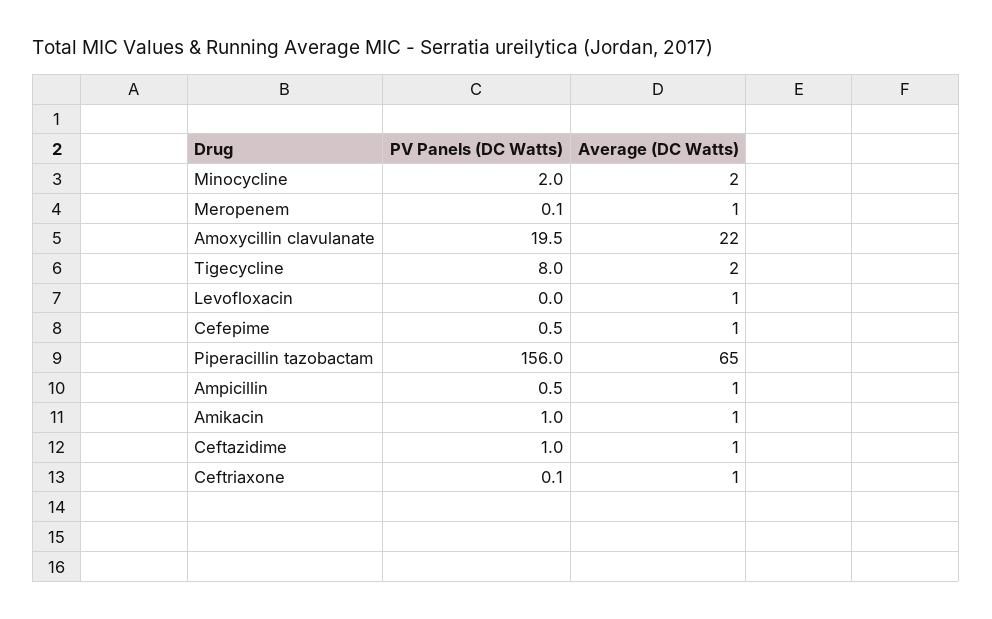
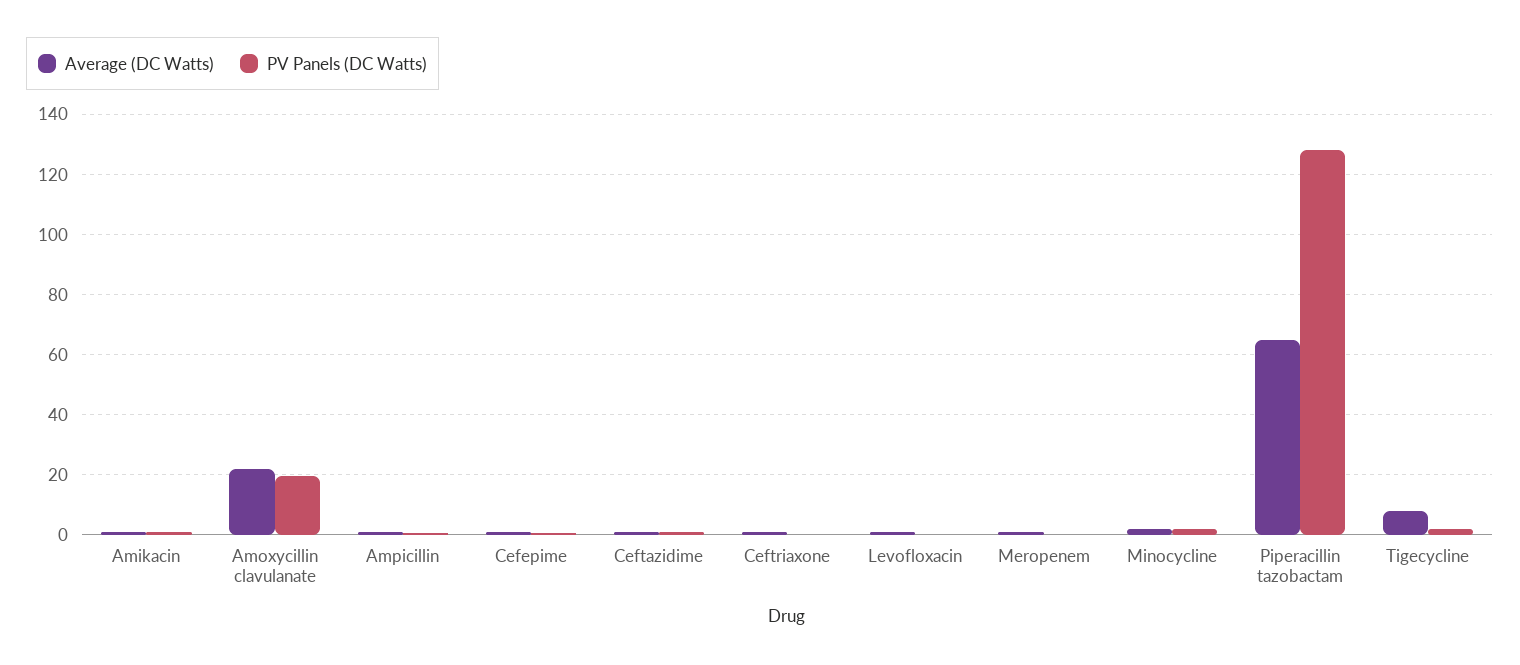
  {
    "PV Panels (DC Watts)": {
      "Minocycline": 2,
      "Meropenem": 0.1,
      "Amoxycillin clavulanate": 19.5,
-     "Tigecycline": 8,
+     "Tigecycline": 2,
      "Levofloxacin": 0,
      "Cefepime": 0.5,
-     "Piperacillin tazobactam": 156,
+     "Piperacillin tazobactam": 128,
      "Ampicillin": 0.5,
      "Amikacin": 1,
      "Ceftazidime": 1,
      "Ceftriaxone": 0.1
    },
    "Average (DC Watts)": {
      "Minocycline": 2,
      "Meropenem": 1,
      "Amoxycillin clavulanate": 22,
-     "Tigecycline": 2,
+     "Tigecycline": 8,
      "Levofloxacin": 1,
      "Cefepime": 1,
      "Piperacillin tazobactam": 65,
      "Ampicillin": 1,
      "Amikacin": 1,
      "Ceftazidime": 1,
      "Ceftriaxone": 1
    }
  }

